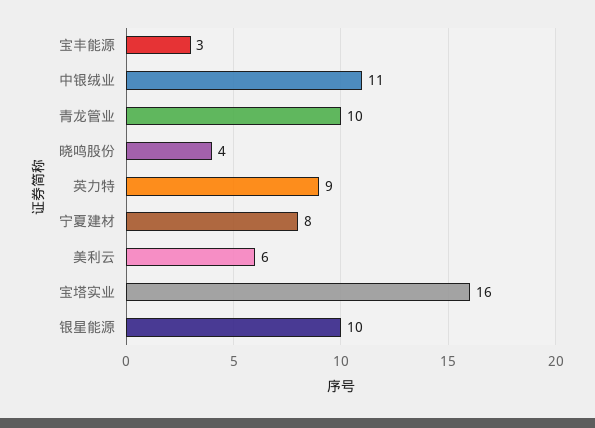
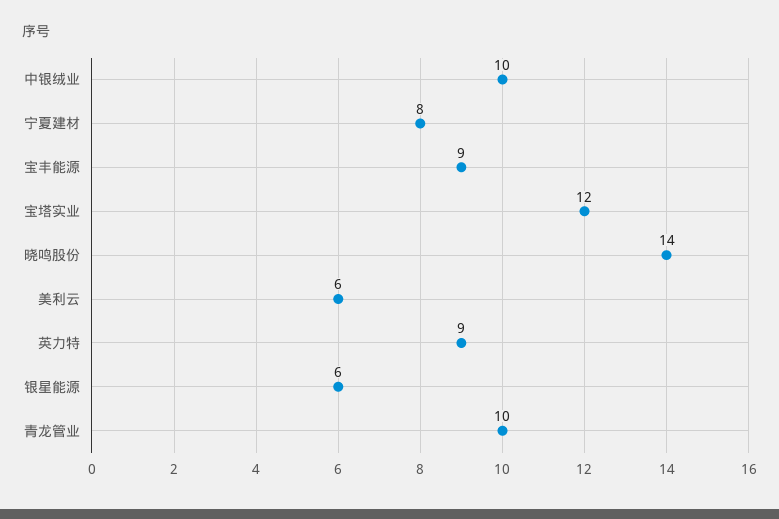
  {
-   "宝丰能源": 3,
+   "宝丰能源": 9,
-   "中银绒业": 11,
+   "中银绒业": 10,
    "青龙管业": 10,
-   "晓鸣股份": 4,
+   "晓鸣股份": 14,
    "英力特": 9,
    "宁夏建材": 8,
    "美利云": 6,
-   "宝塔实业": 16,
+   "宝塔实业": 12,
-   "银星能源": 10
+   "银星能源": 6
  }

